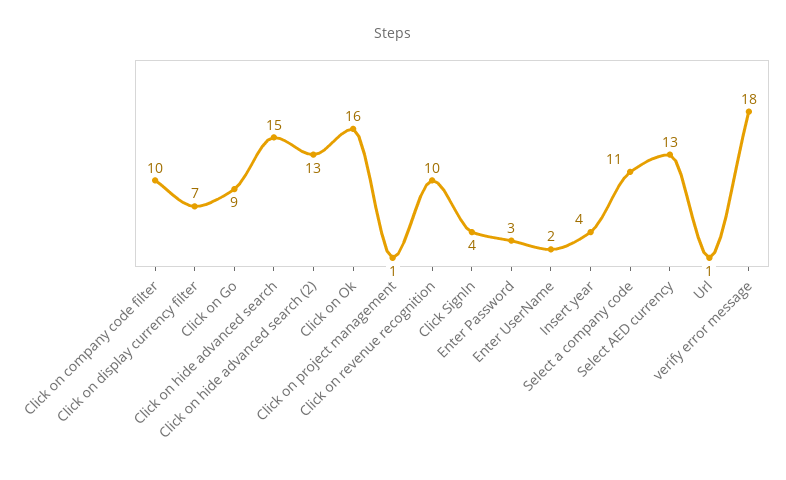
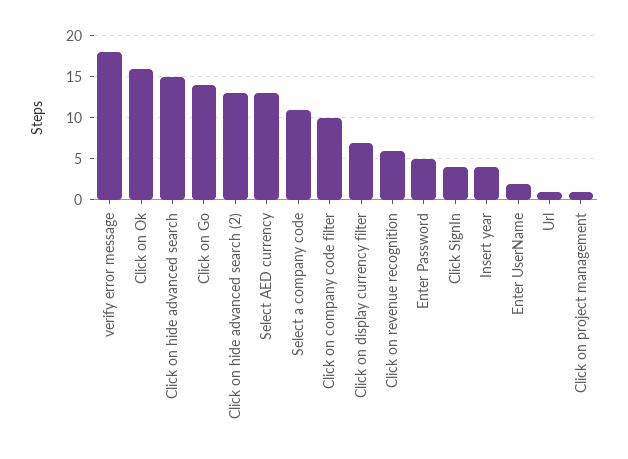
  {
    "Click on company code filter": 10,
    "Click on display currency filter": 7,
-   "Click on Go": 9,
+   "Click on Go": 14,
    "Click on hide advanced search": 15,
    "Click on hide advanced search (2)": 13,
    "Click on Ok": 16,
    "Click on project management": 1,
-   "Click on revenue recognition": 10,
+   "Click on revenue recognition": 6,
    "Click SignIn": 4,
-   "Enter Password": 3,
+   "Enter Password": 5,
    "Enter UserName": 2,
    "Insert year": 4,
    "Select a company code": 11,
    "Select AED currency": 13,
    "Url": 1,
    "verify error message": 18
  }

